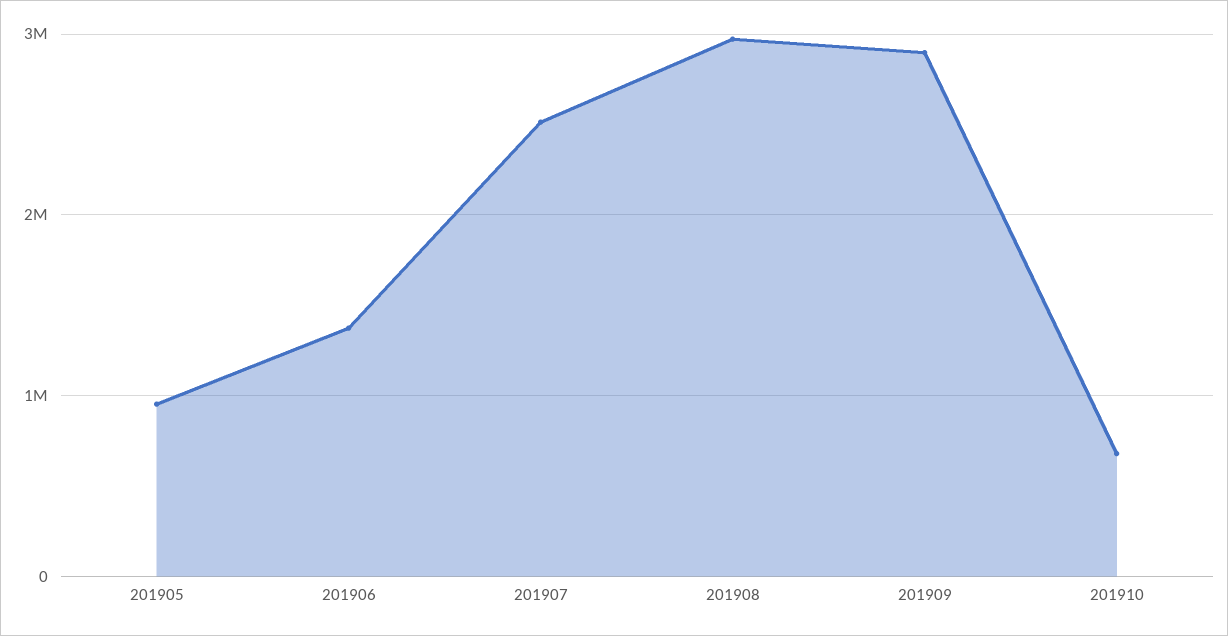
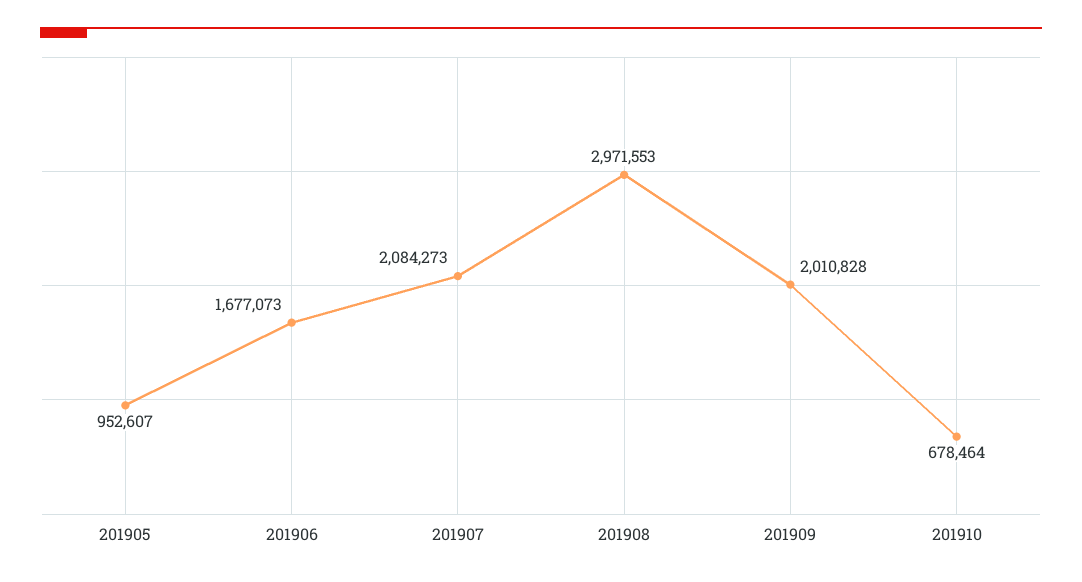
  {
    "201905": 952607,
-   "201906": 1400000,
+   "201906": 1677073,
-   "201907": 2500000,
+   "201907": 2084273,
    "201908": 2971553,
-   "201909": 2900000,
+   "201909": 2010828,
    "201910": 678464
  }

